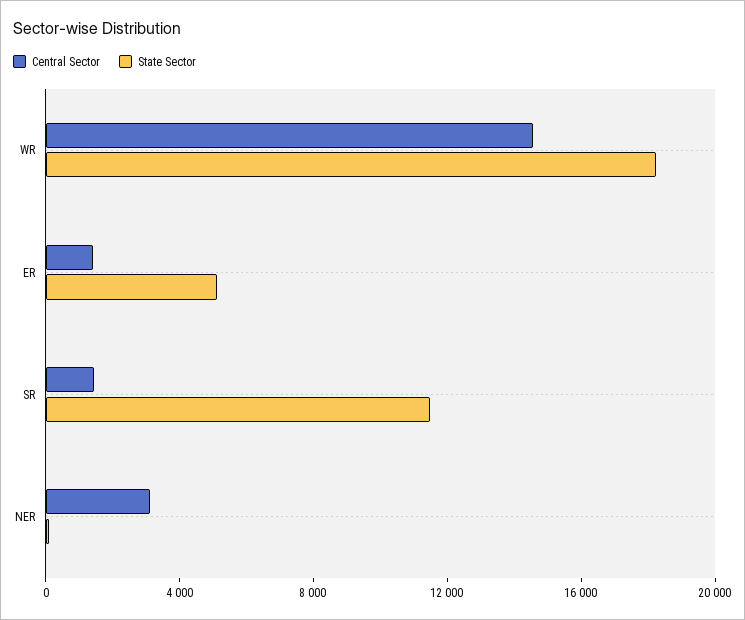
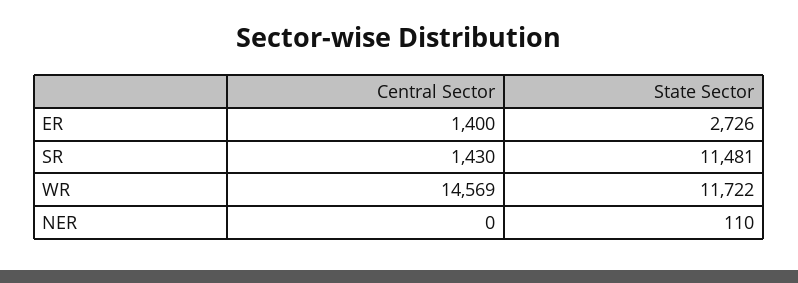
  {
    "Central Sector": {
      "WR": 14569,
      "ER": 1400,
      "SR": 1430,
-     "NER": 3000
+     "NER": 0
    },
    "State Sector": {
-     "WR": 18000,
+     "WR": 11722,
-     "ER": 5000,
+     "ER": 2726,
      "SR": 11481,
      "NER": 110
    }
  }

